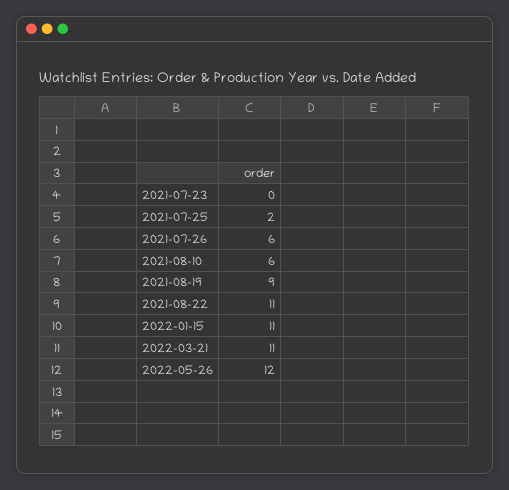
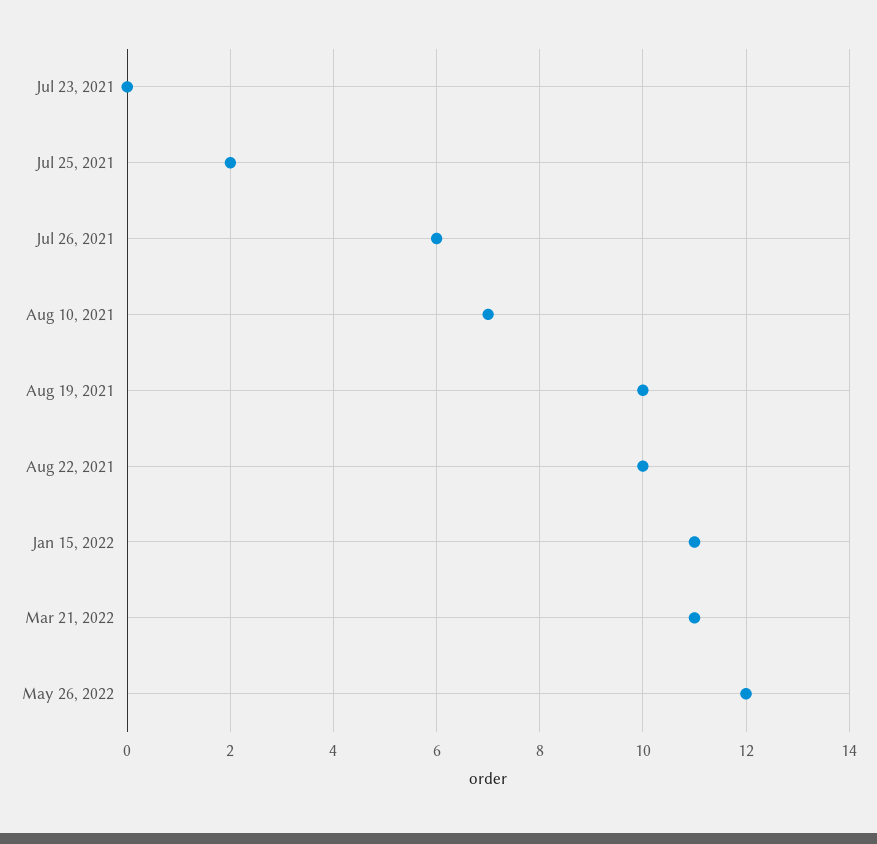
  {
    "2021-07-23": 0,
    "2021-07-25": 2,
    "2021-07-26": 6,
-   "2021-08-10": 6,
+   "2021-08-10": 7,
-   "2021-08-19": 9,
+   "2021-08-19": 10,
-   "2021-08-22": 11,
+   "2021-08-22": 10,
    "2022-01-15": 11,
    "2022-03-21": 11,
    "2022-05-26": 12
  }

